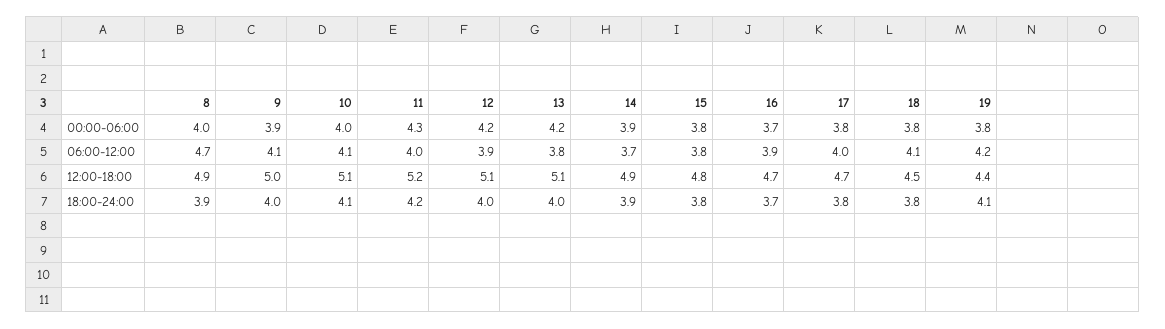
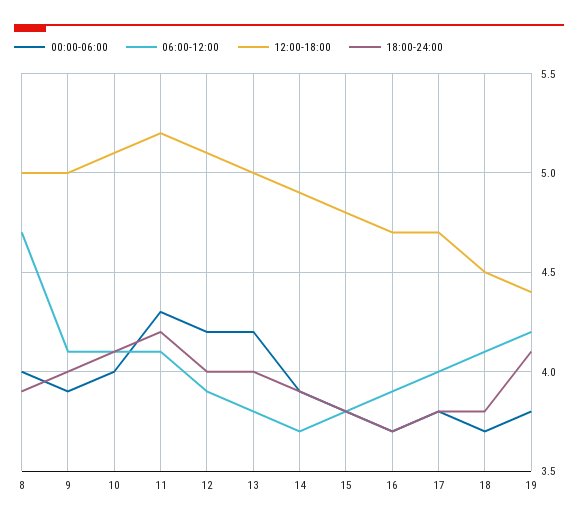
  {
    "00:00-06:00": {
      "8": 4,
      "9": 3.9,
      "10": 4,
      "11": 4.3,
      "12": 4.2,
      "13": 4.2,
      "14": 3.9,
      "15": 3.8,
      "16": 3.7,
      "17": 3.8,
-     "18": 3.8,
+     "18": 3.7,
      "19": 3.8
    },
    "06:00-12:00": {
      "8": 4.7,
      "9": 4.1,
      "10": 4.1,
-     "11": 4,
+     "11": 4.1,
      "12": 3.9,
      "13": 3.8,
      "14": 3.7,
      "15": 3.8,
      "16": 3.9,
      "17": 4,
      "18": 4.1,
      "19": 4.2
    },
    "12:00-18:00": {
-     "8": 4.9,
+     "8": 5,
      "9": 5,
      "10": 5.1,
      "11": 5.2,
      "12": 5.1,
-     "13": 5.1,
+     "13": 5,
      "14": 4.9,
      "15": 4.8,
      "16": 4.7,
      "17": 4.7,
      "18": 4.5,
      "19": 4.4
    },
    "18:00-24:00": {
      "8": 3.9,
      "9": 4,
      "10": 4.1,
      "11": 4.2,
      "12": 4,
      "13": 4,
      "14": 3.9,
      "15": 3.8,
      "16": 3.7,
      "17": 3.8,
      "18": 3.8,
      "19": 4.1
    }
  }

